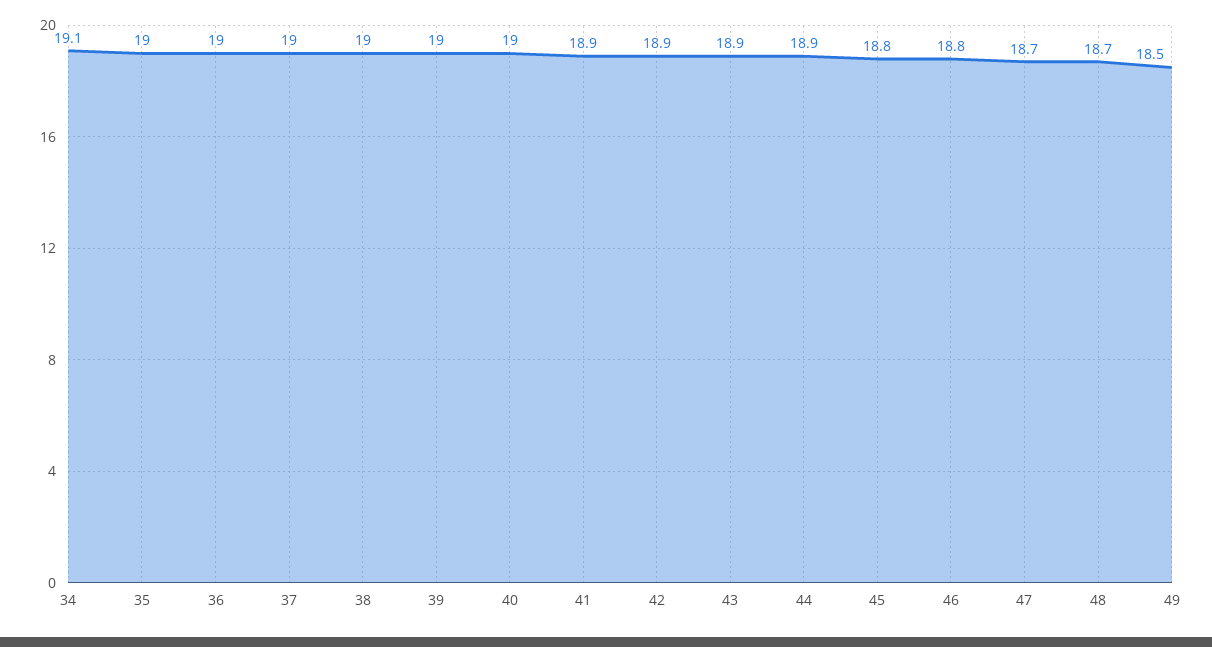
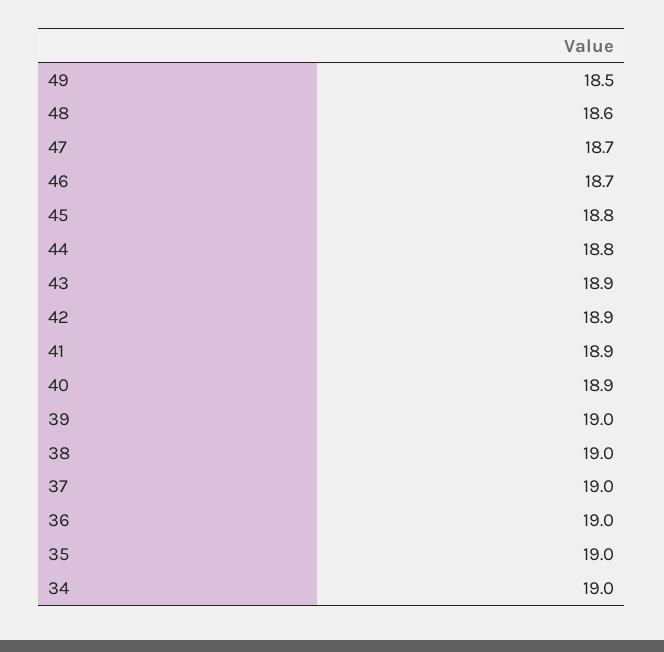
  {
-   "34": 19.1,
+   "34": 19,
    "35": 19,
    "36": 19,
    "37": 19,
    "38": 19,
    "39": 19,
-   "40": 19,
+   "40": 18.9,
    "41": 18.9,
    "42": 18.9,
    "43": 18.9,
-   "44": 18.9,
+   "44": 18.8,
    "45": 18.8,
-   "46": 18.8,
+   "46": 18.7,
    "47": 18.7,
-   "48": 18.7,
+   "48": 18.6,
    "49": 18.5
  }

